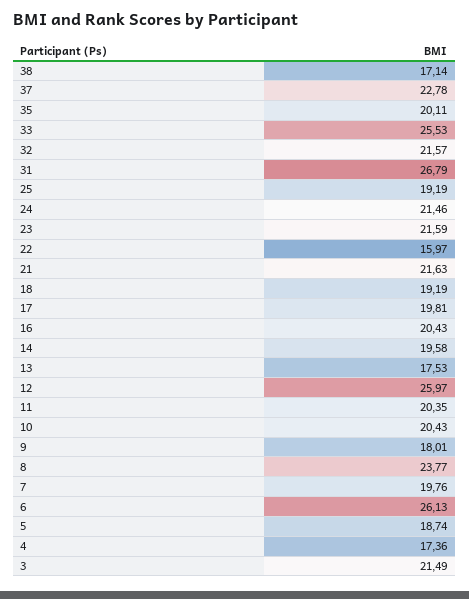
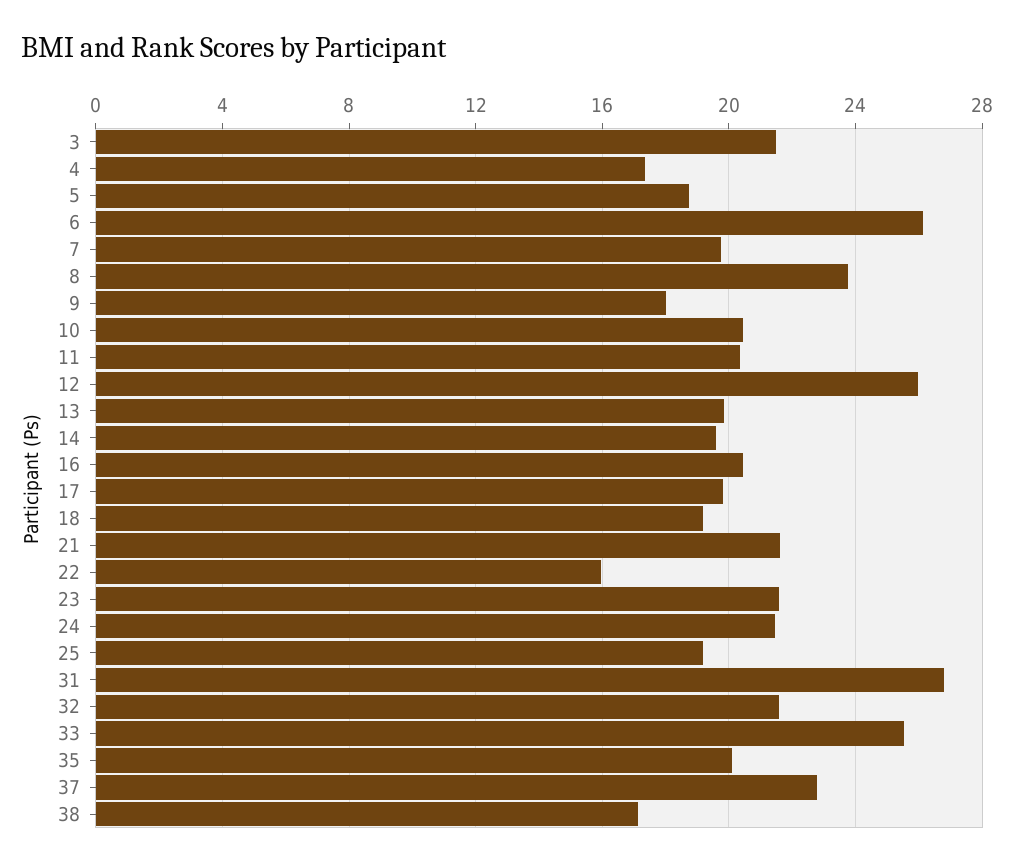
  {
    "38": 17.14,
    "37": 22.78,
    "35": 20.11,
    "33": 25.53,
    "32": 21.57,
    "31": 26.79,
    "25": 19.19,
    "24": 21.46,
    "23": 21.59,
    "22": 15.97,
    "21": 21.63,
    "18": 19.19,
    "17": 19.81,
    "16": 20.43,
    "14": 19.58,
-   "13": 17.53,
+   "13": 20,
    "12": 25.97,
    "11": 20.35,
    "10": 20.43,
    "9": 18.01,
    "8": 23.77,
    "7": 19.76,
    "6": 26.13,
    "5": 18.74,
    "4": 17.36,
    "3": 21.49
  }

